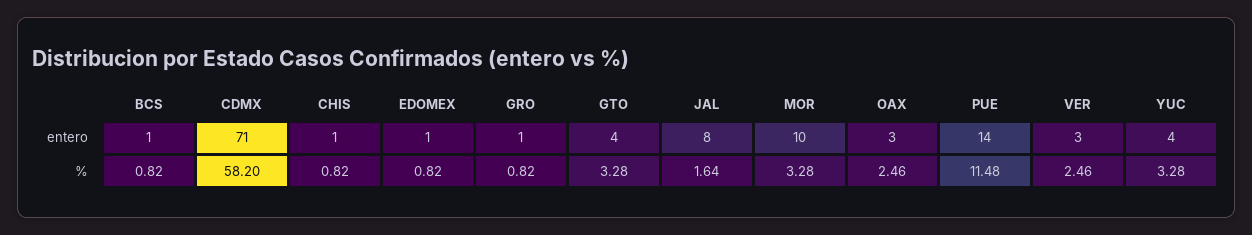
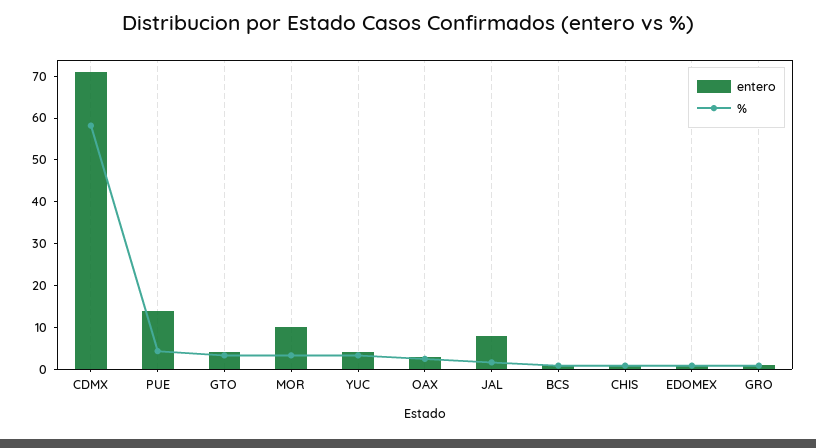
  {
    "entero": {
      "BCS": 1,
      "CDMX": 71,
      "CHIS": 1,
      "EDOMEX": 1,
      "GRO": 1,
      "GTO": 4,
      "JAL": 8,
      "MOR": 10,
      "OAX": 3,
      "PUE": 14,
-     "VER": 3,
      "YUC": 4
    },
    "%": {
      "BCS": 0.82,
      "CDMX": 58.2,
      "CHIS": 0.82,
      "EDOMEX": 0.82,
      "GRO": 0.82,
      "GTO": 3.28,
      "JAL": 1.64,
      "MOR": 3.28,
      "OAX": 2.46,
-     "PUE": 11.48,
+     "PUE": 4,
-     "VER": 2.46,
      "YUC": 3.28
    }
  }

